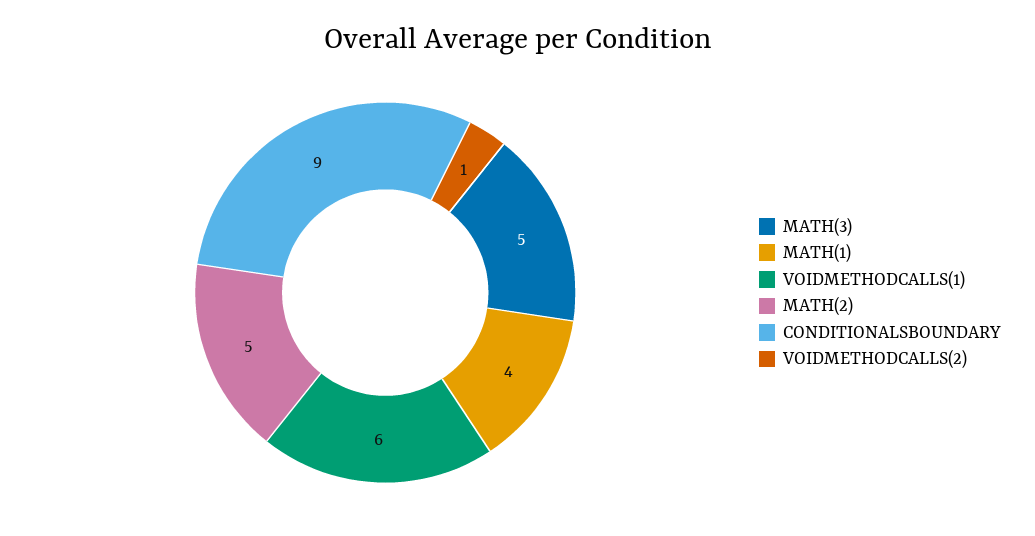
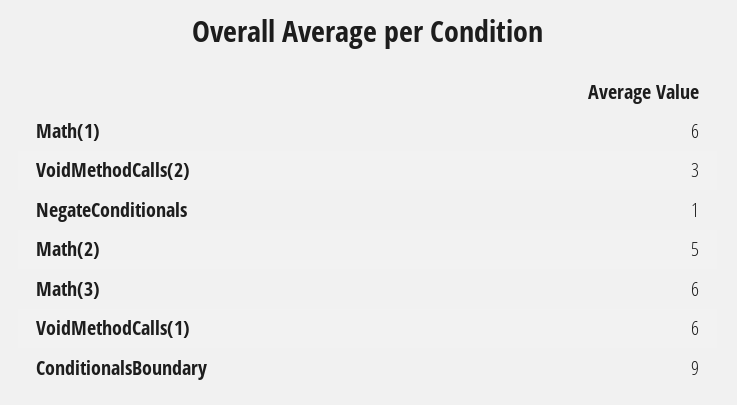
  {
-   "MATH(3)": 5,
+   "MATH(3)": 6,
-   "MATH(1)": 4,
+   "MATH(1)": 6,
    "VOIDMETHODCALLS(1)": 6,
    "MATH(2)": 5,
    "CONDITIONALSBOUNDARY": 9,
-   "VOIDMETHODCALLS(2)": 1
+   "VOIDMETHODCALLS(2)": 3,
+   "NegateConditionals": 1
  }

